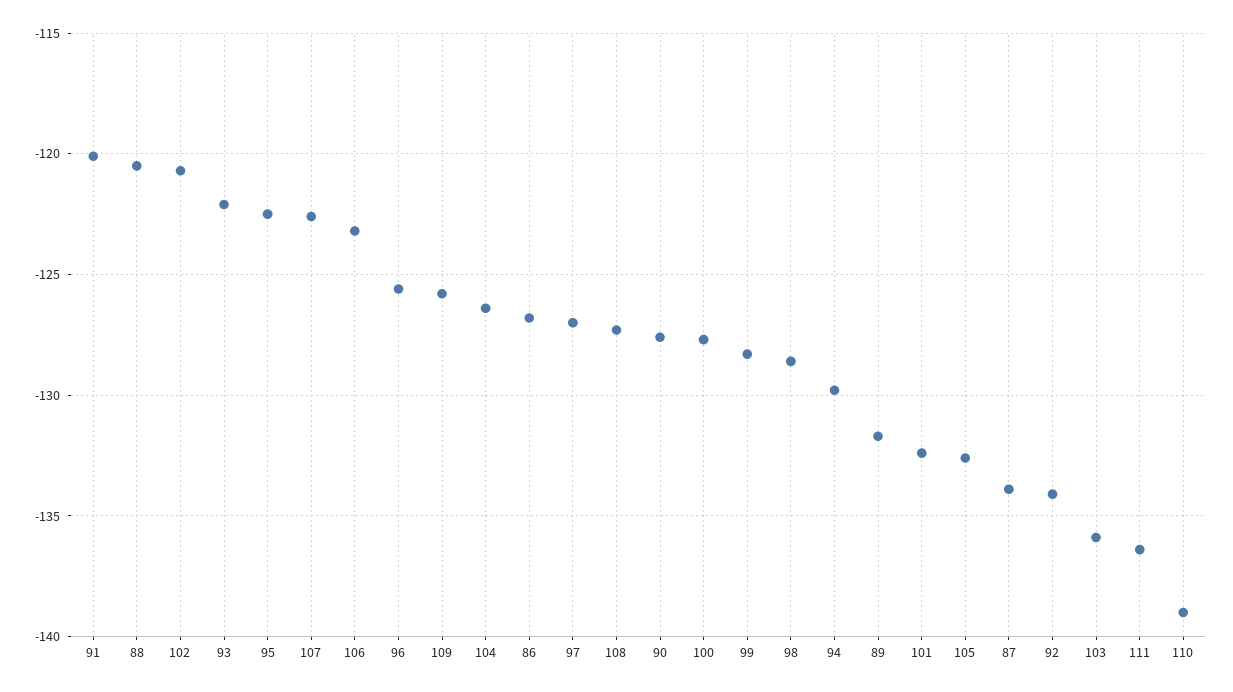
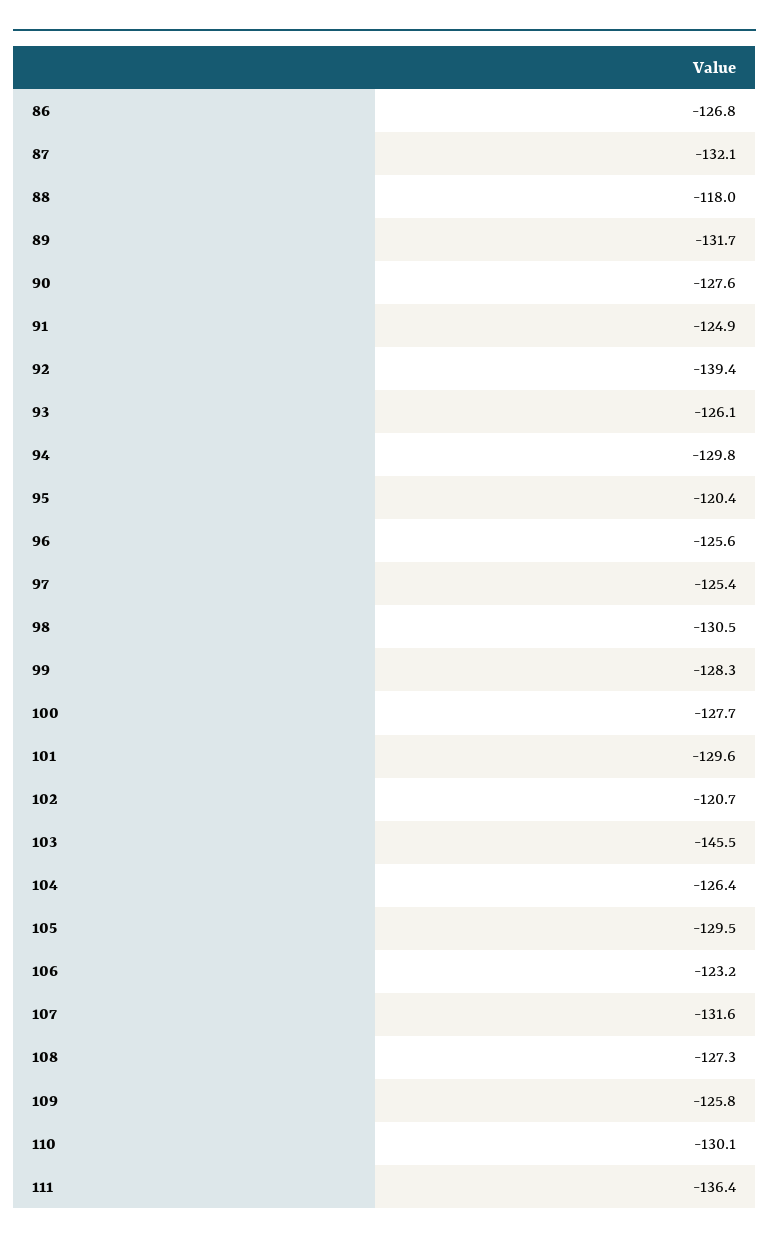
  {
-   "91": -120,
+   "91": -124.9,
-   "88": -120.5,
+   "88": -118,
    "102": -120.7,
-   "93": -122,
+   "93": -126.1,
-   "95": -122.5,
+   "95": -120.4,
-   "107": -122.5,
+   "107": -131.6,
    "106": -123.2,
    "96": -125.6,
    "109": -125.8,
    "104": -126.4,
    "86": -126.8,
-   "97": -127,
+   "97": -125.4,
    "108": -127.3,
    "90": -127.6,
    "100": -127.7,
    "99": -128.3,
-   "98": -128.5,
+   "98": -130.5,
    "94": -129.8,
    "89": -131.7,
-   "101": -132.5,
+   "101": -129.6,
-   "105": -132.5,
+   "105": -129.5,
-   "87": -134,
+   "87": -132.1,
-   "92": -134,
+   "92": -139.4,
-   "103": -136,
+   "103": -145.5,
    "111": -136.4,
-   "110": -139
+   "110": -130.1
  }

